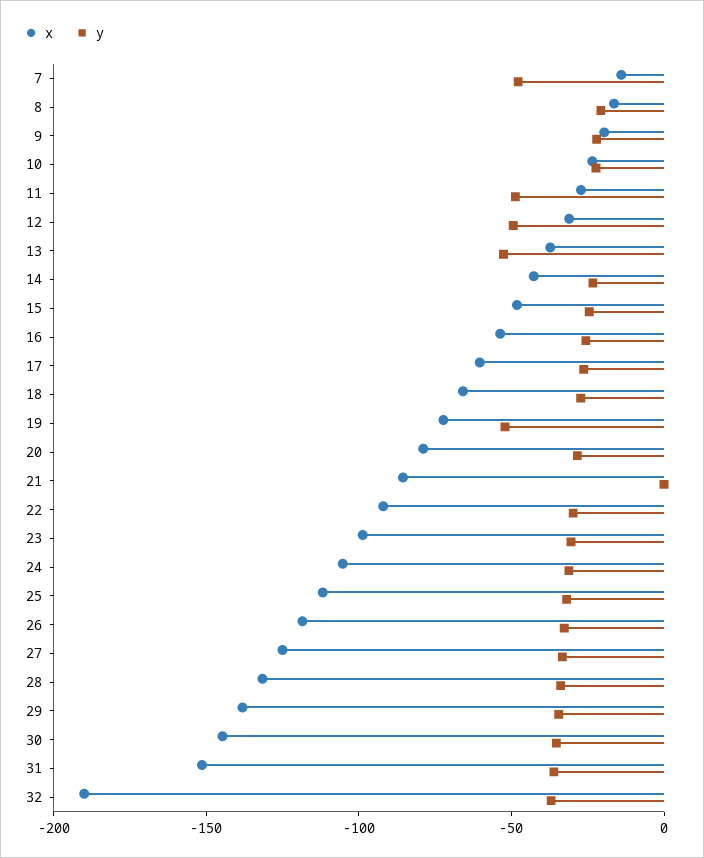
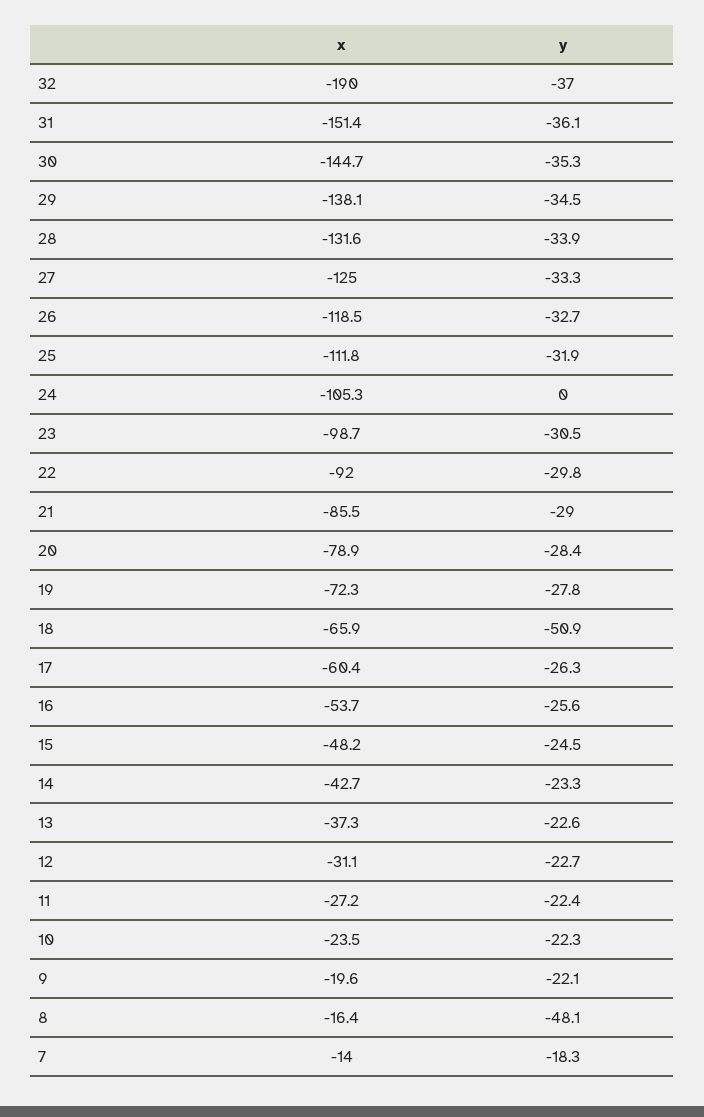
  {
    "x": {
      "7": -14,
      "8": -16.4,
      "9": -19.6,
      "10": -23.5,
      "11": -27.2,
      "12": -31.1,
      "13": -37.3,
      "14": -42.7,
      "15": -48.2,
      "16": -53.7,
      "17": -60.4,
      "18": -65.9,
      "19": -72.3,
      "20": -78.9,
      "21": -85.5,
      "22": -92,
      "23": -98.7,
      "24": -105.3,
      "25": -111.8,
      "26": -118.5,
      "27": -125,
      "28": -131.6,
      "29": -138.1,
      "30": -144.7,
      "31": -151.4,
      "32": -190
    },
    "y": {
-     "7": -50,
+     "7": -18.3,
-     "8": -20,
+     "8": -48.1,
      "9": -22.1,
      "10": -22.3,
-     "11": -50,
+     "11": -22.4,
-     "12": -50,
+     "12": -22.7,
-     "13": -50,
+     "13": -22.6,
      "14": -23.3,
      "15": -24.5,
      "16": -25.6,
      "17": -26.3,
-     "18": -30,
+     "18": -50.9,
-     "19": -50,
+     "19": -27.8,
      "20": -28.4,
-     "21": 0,
+     "21": -29,
      "22": -29.8,
      "23": -30.5,
-     "24": -30,
+     "24": 0,
      "25": -31.9,
      "26": -32.7,
      "27": -33.3,
      "28": -33.9,
      "29": -34.5,
      "30": -35.3,
      "31": -36.1,
      "32": -37
    }
  }

